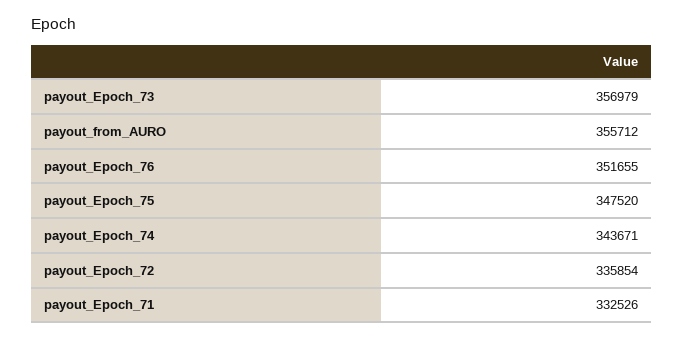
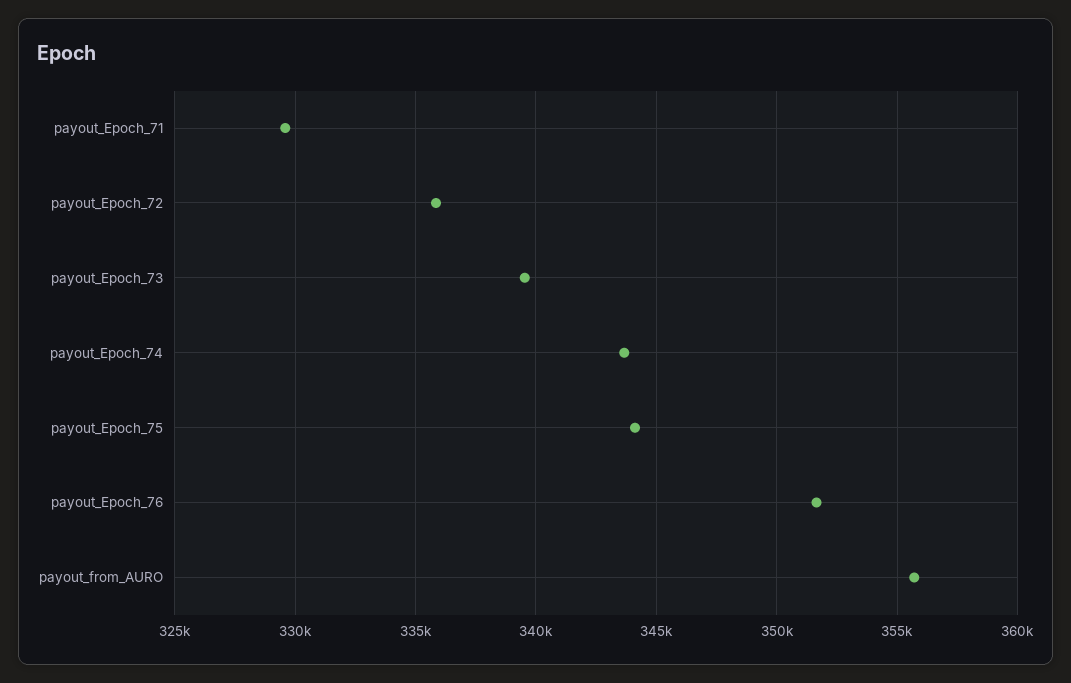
  {
-   "payout_Epoch_73": 356979,
+   "payout_Epoch_73": 339500,
    "payout_from_AURO": 355712,
    "payout_Epoch_76": 351655,
-   "payout_Epoch_75": 347520,
+   "payout_Epoch_75": 344000,
    "payout_Epoch_74": 343671,
    "payout_Epoch_72": 335854,
-   "payout_Epoch_71": 332526
+   "payout_Epoch_71": 329500
  }

